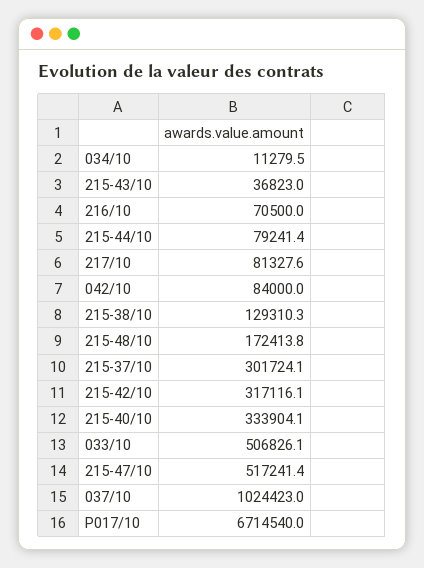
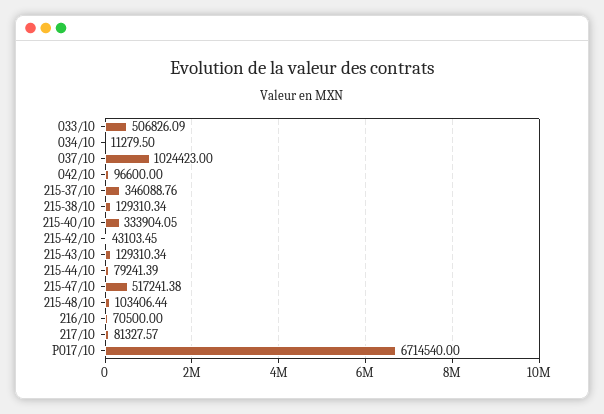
  {
    "034/10": 11279.5,
-   "215-43/10": 36823,
+   "215-43/10": 129310.34,
    "216/10": 70500,
    "215-44/10": 79241.39,
    "217/10": 81327.57,
-   "042/10": 84000,
+   "042/10": 96600,
    "215-38/10": 129310.34,
-   "215-48/10": 172413.8,
+   "215-48/10": 103406.44,
-   "215-37/10": 301724.1,
+   "215-37/10": 346088.76,
-   "215-42/10": 317116.1,
+   "215-42/10": 43103.45,
    "215-40/10": 333904.05,
    "033/10": 506826.09,
    "215-47/10": 517241.38,
    "037/10": 1024423,
    "P017/10": 6714540
  }

